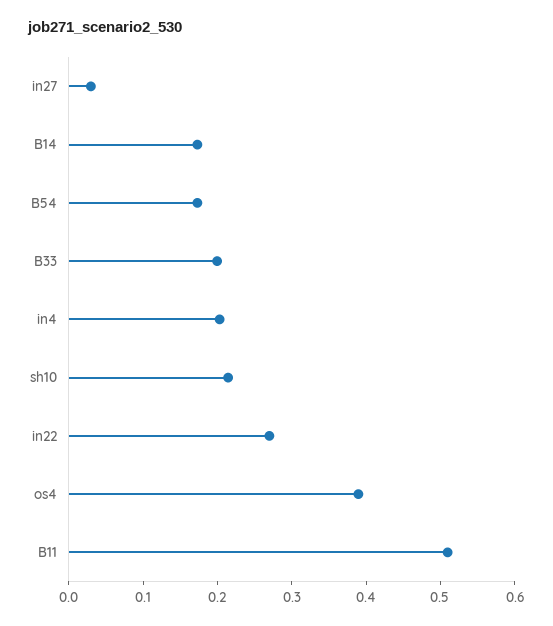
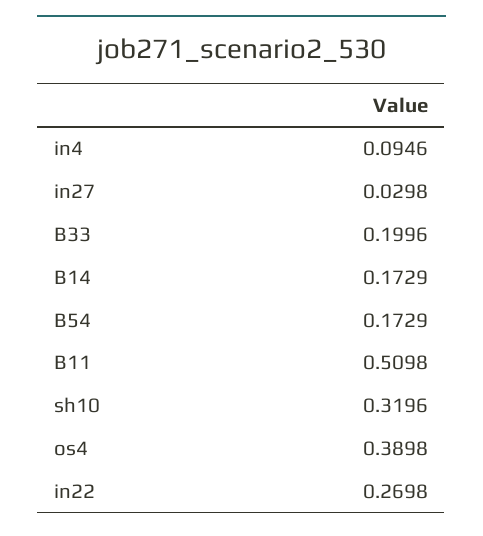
  {
    "in27": 0.0298,
    "B14": 0.1729,
    "B54": 0.1729,
    "B33": 0.1996,
-   "in4": 0.2,
+   "in4": 0.0946,
-   "sh10": 0.22,
+   "sh10": 0.3196,
    "in22": 0.2698,
    "os4": 0.3898,
    "B11": 0.5098
  }

